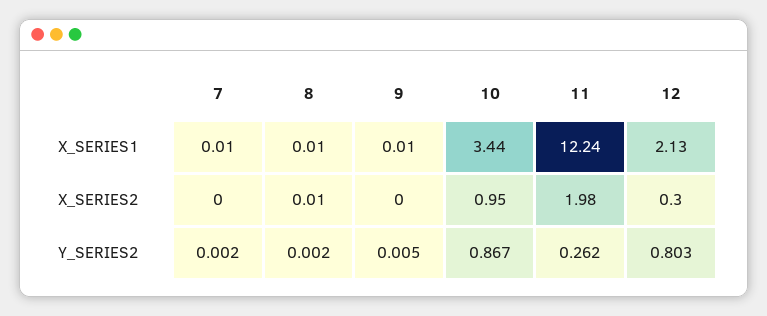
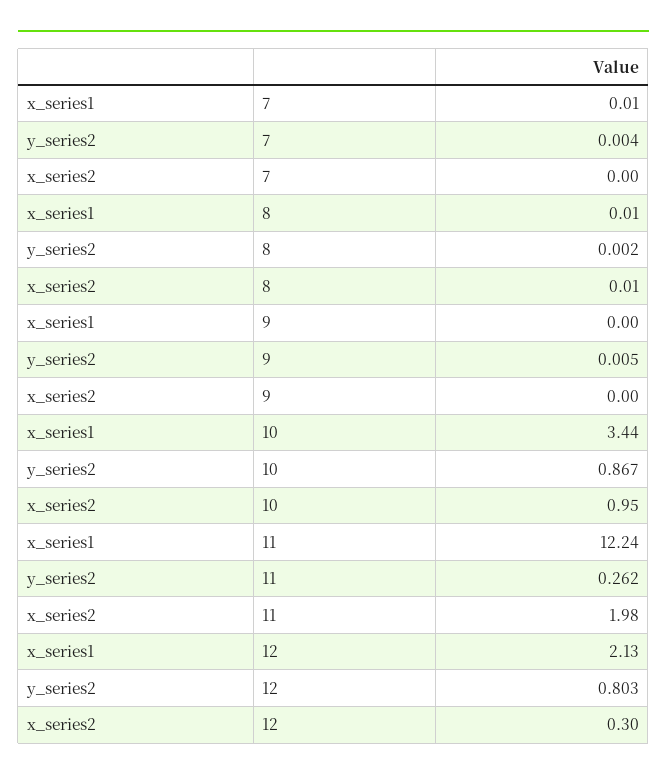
  {
    "7": {
      "X_SERIES1": 0.01,
      "X_SERIES2": 0,
-     "Y_SERIES2": 0.002
+     "Y_SERIES2": 0.004
    },
    "8": {
      "X_SERIES1": 0.01,
      "X_SERIES2": 0.01,
      "Y_SERIES2": 0.002
    },
    "9": {
-     "X_SERIES1": 0.01,
+     "X_SERIES1": 0,
      "X_SERIES2": 0,
      "Y_SERIES2": 0.005
    },
    "10": {
      "X_SERIES1": 3.44,
      "X_SERIES2": 0.95,
      "Y_SERIES2": 0.867
    },
    "11": {
      "X_SERIES1": 12.24,
      "X_SERIES2": 1.98,
      "Y_SERIES2": 0.262
    },
    "12": {
      "X_SERIES1": 2.13,
      "X_SERIES2": 0.3,
      "Y_SERIES2": 0.803
    }
  }

